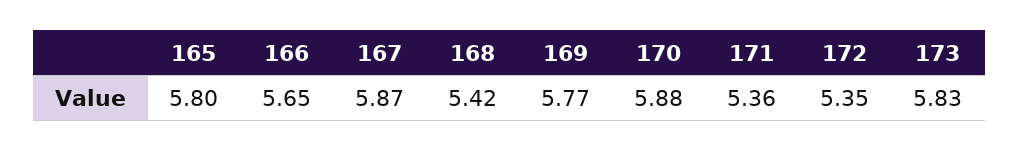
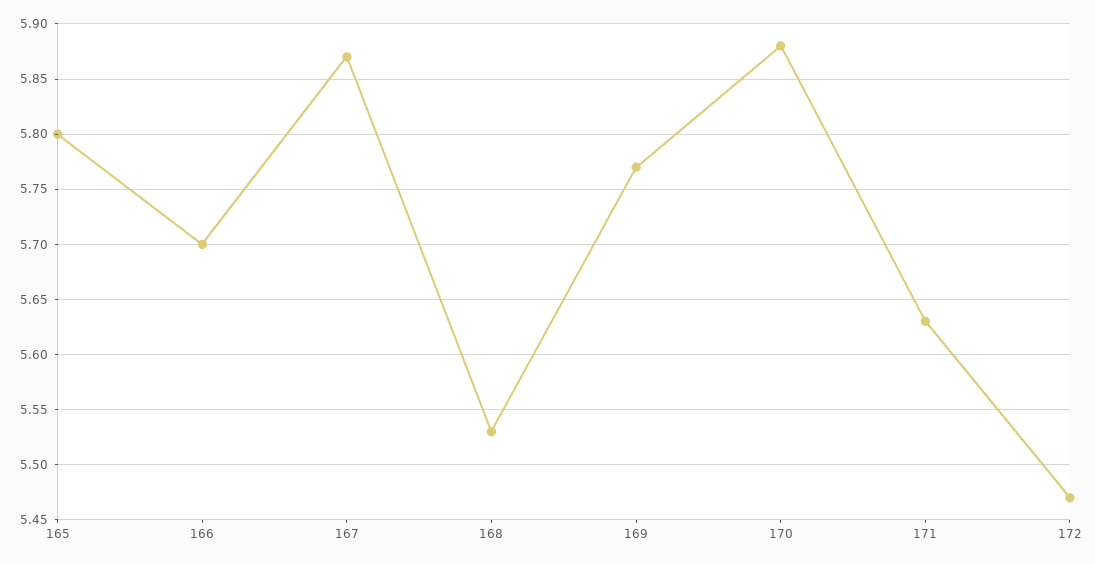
  {
    "165": 5.8,
-   "166": 5.65,
+   "166": 5.7,
    "167": 5.87,
-   "168": 5.42,
+   "168": 5.53,
    "169": 5.77,
    "170": 5.88,
-   "171": 5.36,
+   "171": 5.63,
-   "172": 5.35,
+   "172": 5.47
-   "173": 5.83
  }

